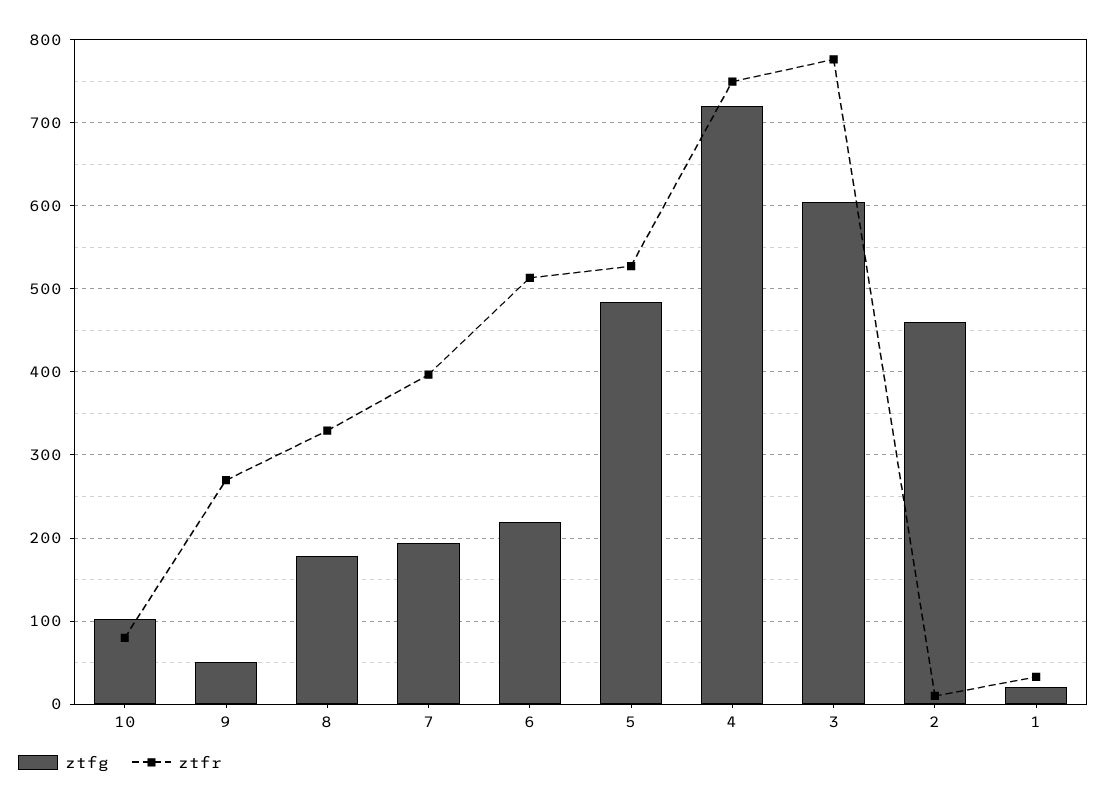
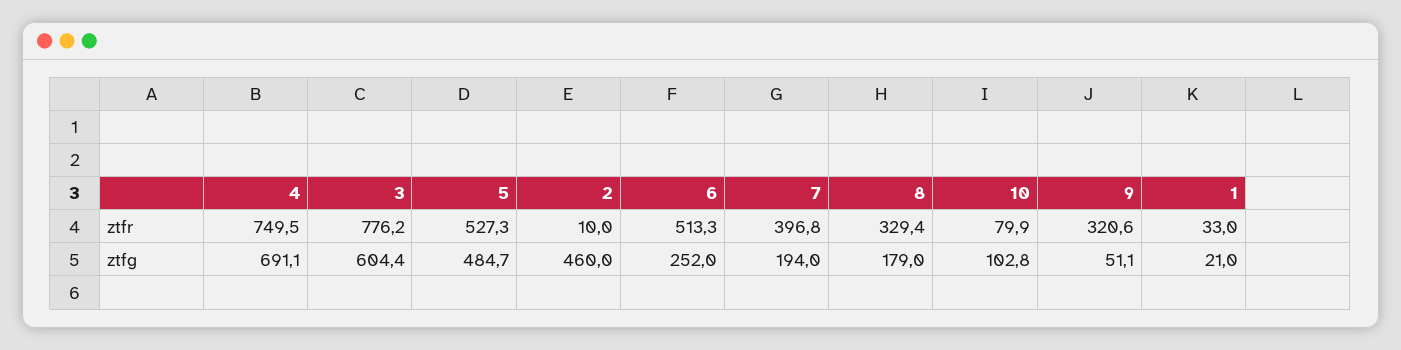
  {
    "ztfg": {
      "10": 102.8,
      "9": 51.1,
      "8": 179,
      "7": 194,
-     "6": 220,
+     "6": 252,
      "5": 484.7,
-     "4": 720,
+     "4": 691.1,
      "3": 604.4,
      "2": 460,
      "1": 21
    },
    "ztfr": {
      "10": 79.9,
-     "9": 270,
+     "9": 320.6,
      "8": 329.4,
      "7": 396.8,
      "6": 513.3,
      "5": 527.3,
      "4": 749.5,
      "3": 776.2,
      "2": 10,
      "1": 33
    }
  }

